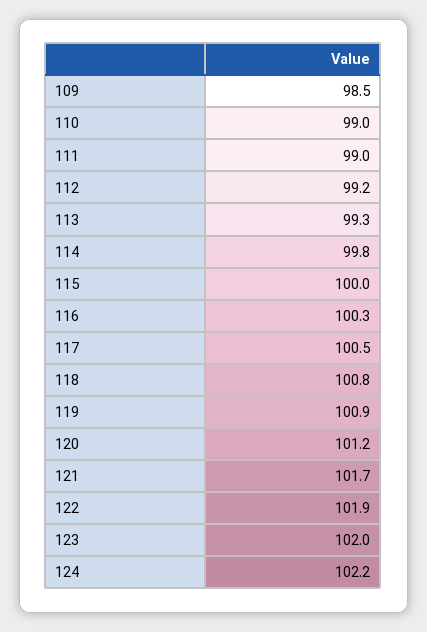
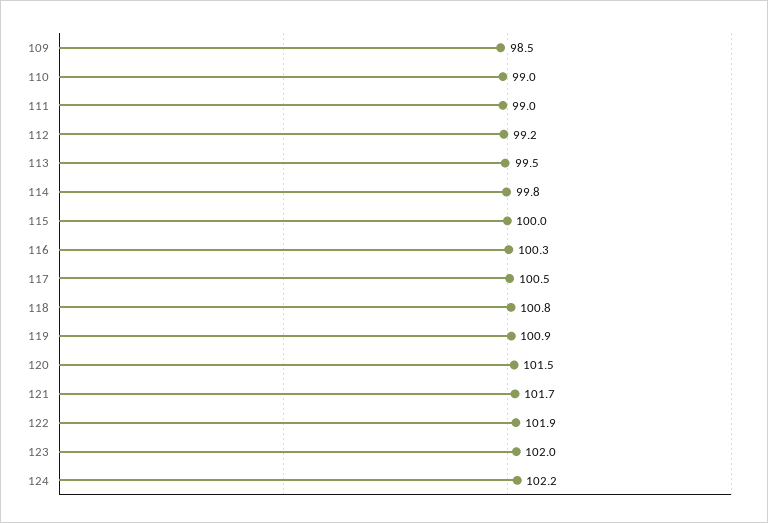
  {
    "109": 98.5,
    "110": 99,
    "111": 99,
    "112": 99.2,
-   "113": 99.3,
+   "113": 99.5,
    "114": 99.8,
    "115": 100,
    "116": 100.3,
    "117": 100.5,
    "118": 100.8,
    "119": 100.9,
-   "120": 101.2,
+   "120": 101.5,
    "121": 101.7,
    "122": 101.9,
    "123": 102,
    "124": 102.2
  }

